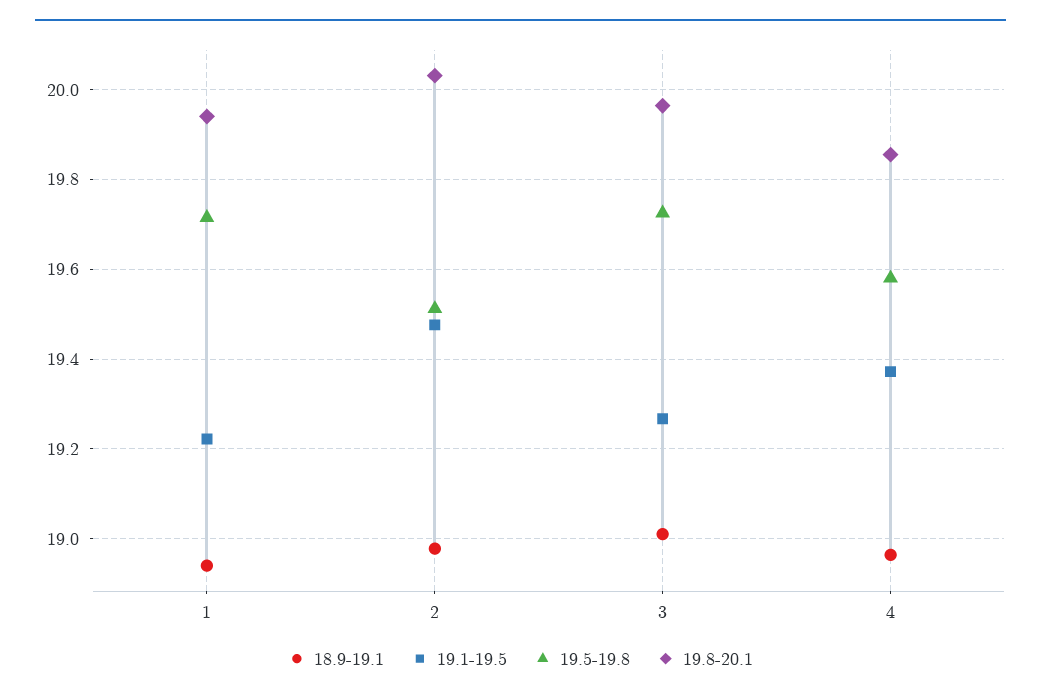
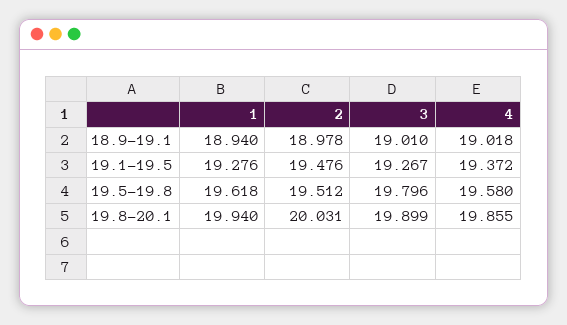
  {
    "18.9-19.1": {
      "1": 18.94,
      "2": 18.978,
      "3": 19.01,
-     "4": 18.96
+     "4": 19.018
    },
    "19.1-19.5": {
-     "1": 19.22,
+     "1": 19.276,
      "2": 19.476,
      "3": 19.267,
      "4": 19.372
    },
    "19.5-19.8": {
-     "1": 19.72,
+     "1": 19.618,
      "2": 19.512,
-     "3": 19.72,
+     "3": 19.796,
      "4": 19.58
    },
    "19.8-20.1": {
      "1": 19.94,
      "2": 20.031,
-     "3": 19.96,
+     "3": 19.899,
      "4": 19.855
    }
  }

